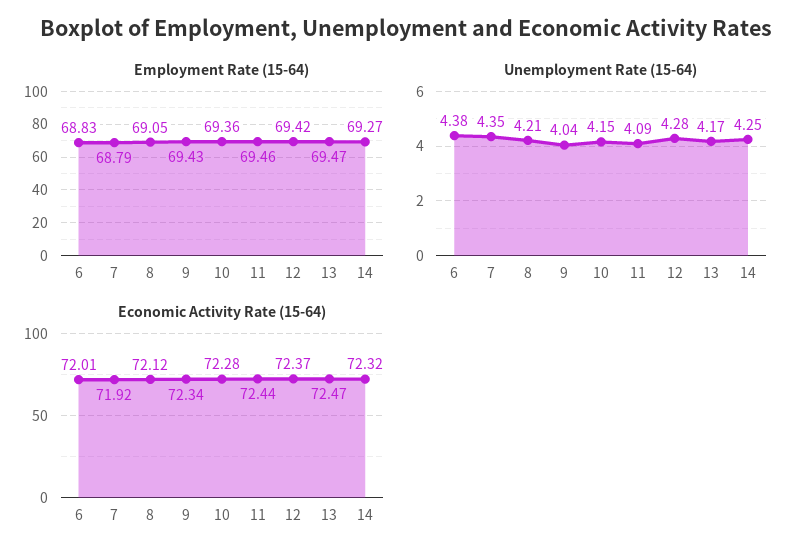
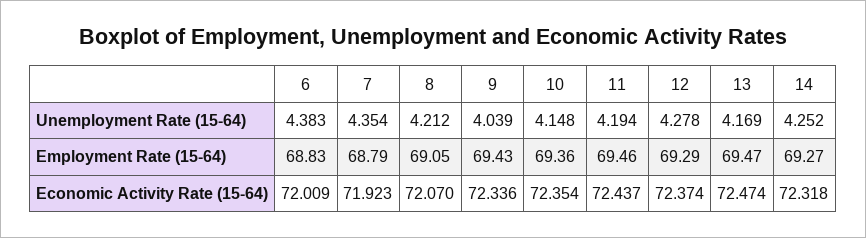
  {
    "Employment Rate (15-64)": {
      "6": 68.83,
      "7": 68.79,
      "8": 69.05,
      "9": 69.43,
      "10": 69.36,
      "11": 69.46,
-     "12": 69.42,
+     "12": 69.29,
      "13": 69.47,
      "14": 69.27
    },
    "Unemployment Rate (15-64)": {
      "6": 4.383,
      "7": 4.354,
      "8": 4.212,
      "9": 4.039,
      "10": 4.148,
-     "11": 4.09,
+     "11": 4.194,
      "12": 4.278,
      "13": 4.169,
      "14": 4.252
    },
    "Economic Activity Rate (15-64)": {
      "6": 72.009,
      "7": 71.923,
-     "8": 72.12,
+     "8": 72.07,
      "9": 72.336,
-     "10": 72.28,
+     "10": 72.354,
      "11": 72.437,
      "12": 72.374,
      "13": 72.474,
      "14": 72.318
    }
  }

